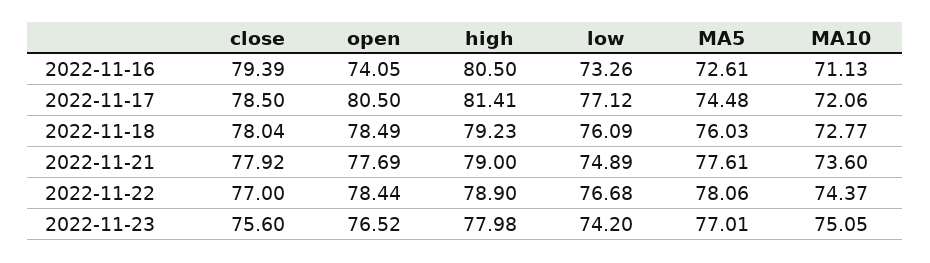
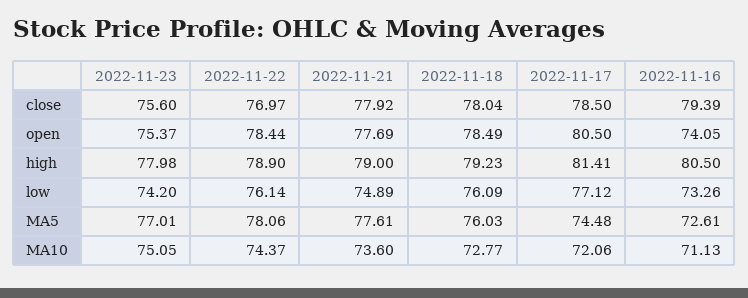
  {
    "close": {
      "2022-11-16": 79.39,
      "2022-11-17": 78.5,
      "2022-11-18": 78.04,
      "2022-11-21": 77.92,
-     "2022-11-22": 77,
+     "2022-11-22": 76.97,
      "2022-11-23": 75.6
    },
    "open": {
      "2022-11-16": 74.05,
      "2022-11-17": 80.5,
      "2022-11-18": 78.49,
      "2022-11-21": 77.69,
      "2022-11-22": 78.44,
-     "2022-11-23": 76.52
+     "2022-11-23": 75.37
    },
    "high": {
      "2022-11-16": 80.5,
      "2022-11-17": 81.41,
      "2022-11-18": 79.23,
      "2022-11-21": 79,
      "2022-11-22": 78.9,
      "2022-11-23": 77.98
    },
    "low": {
      "2022-11-16": 73.26,
      "2022-11-17": 77.12,
      "2022-11-18": 76.09,
      "2022-11-21": 74.89,
-     "2022-11-22": 76.68,
+     "2022-11-22": 76.14,
      "2022-11-23": 74.2
    },
    "MA5": {
      "2022-11-16": 72.61,
      "2022-11-17": 74.48,
      "2022-11-18": 76.03,
      "2022-11-21": 77.61,
      "2022-11-22": 78.06,
      "2022-11-23": 77.01
    },
    "MA10": {
      "2022-11-16": 71.13,
      "2022-11-17": 72.06,
      "2022-11-18": 72.77,
      "2022-11-21": 73.6,
      "2022-11-22": 74.37,
      "2022-11-23": 75.05
    }
  }

